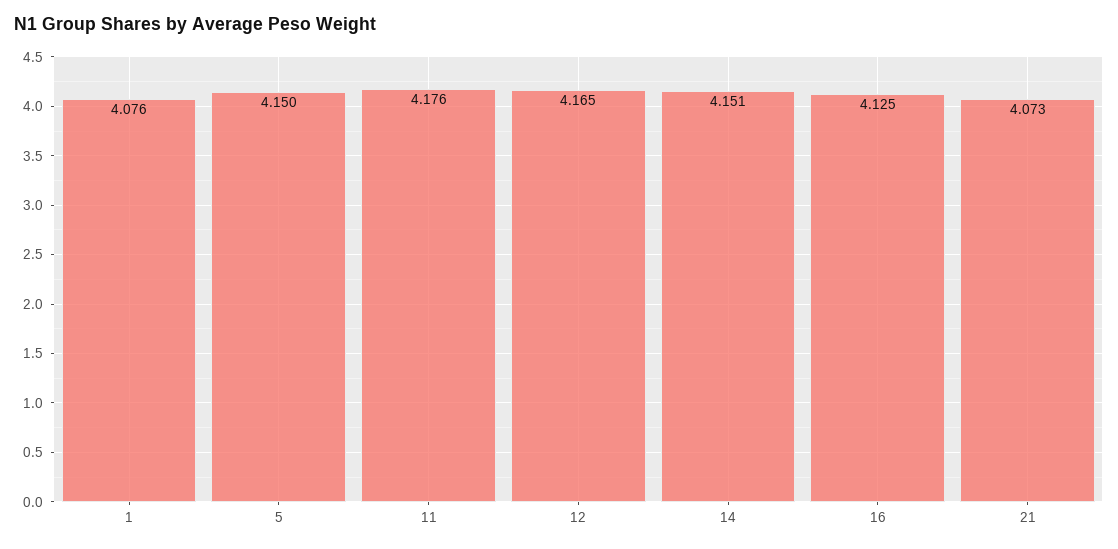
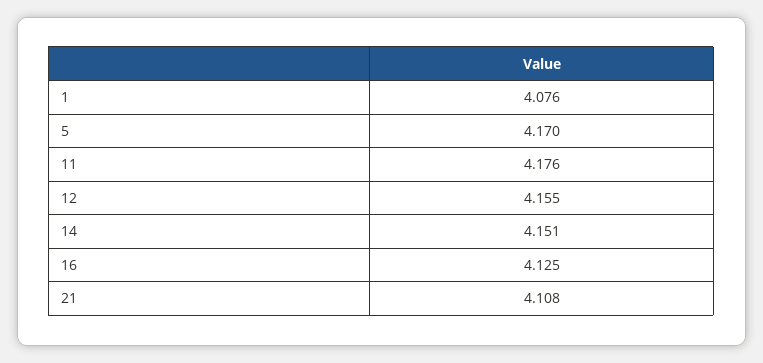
  {
    "1": 4.076,
-   "5": 4.15,
+   "5": 4.17,
    "11": 4.176,
-   "12": 4.165,
+   "12": 4.155,
    "14": 4.151,
    "16": 4.125,
-   "21": 4.073
+   "21": 4.108
  }

